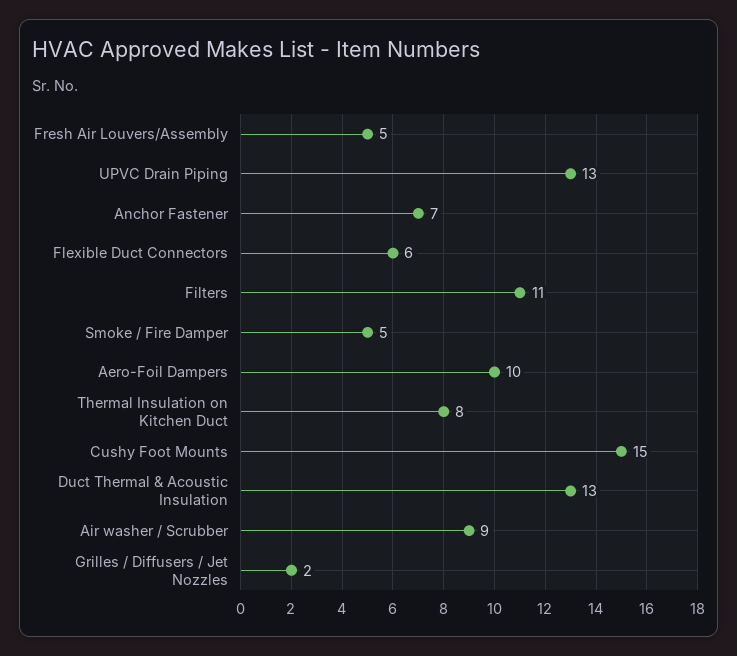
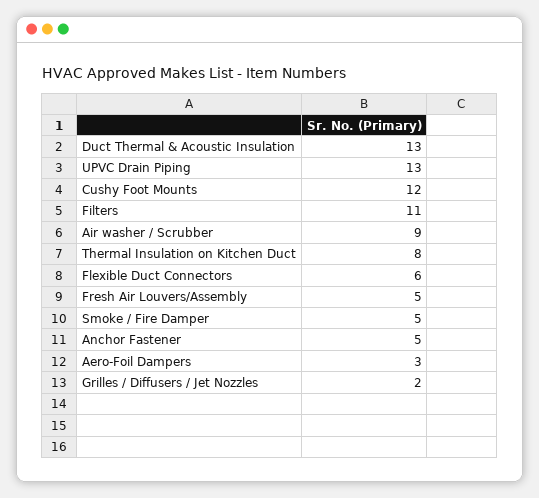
  {
    "Fresh Air Louvers/Assembly": 5,
    "UPVC Drain Piping": 13,
-   "Anchor Fastener": 7,
+   "Anchor Fastener": 5,
    "Flexible Duct Connectors": 6,
    "Filters": 11,
    "Smoke / Fire Damper": 5,
-   "Aero-Foil Dampers": 10,
+   "Aero-Foil Dampers": 3,
    "Thermal Insulation on Kitchen Duct": 8,
-   "Cushy Foot Mounts": 15,
+   "Cushy Foot Mounts": 12,
    "Duct Thermal & Acoustic Insulation": 13,
    "Air washer / Scrubber": 9,
    "Grilles / Diffusers / Jet Nozzles": 2
  }

